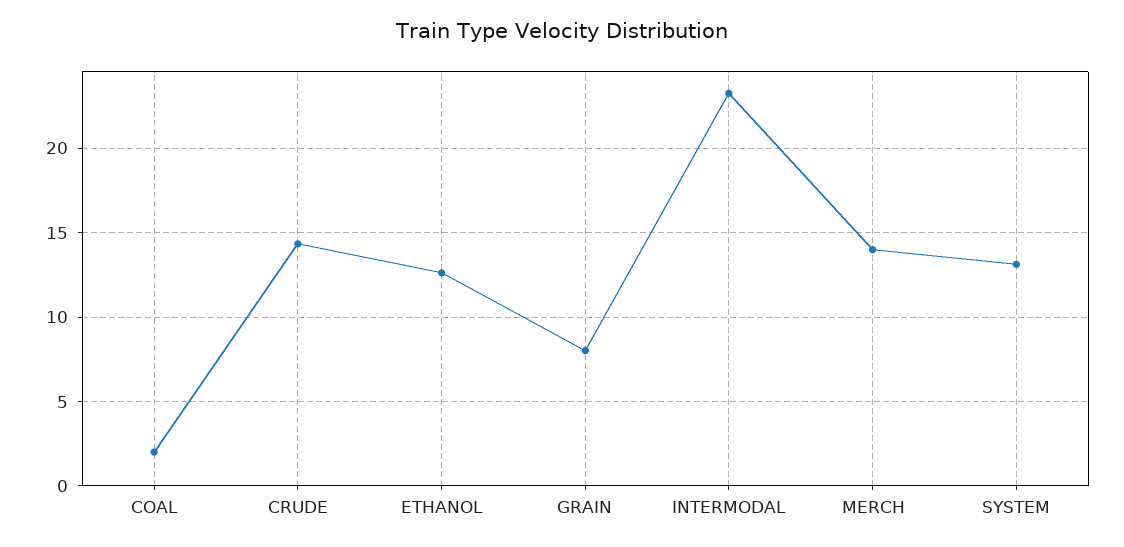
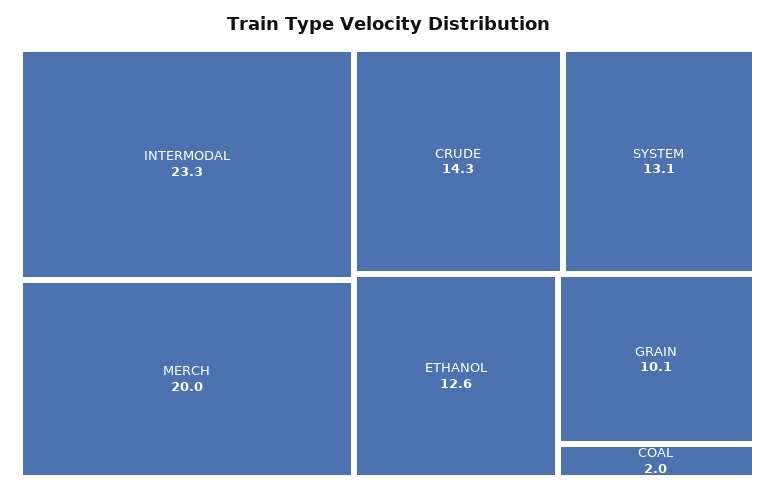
  {
    "COAL": 2,
    "CRUDE": 14.3,
    "ETHANOL": 12.6,
-   "GRAIN": 8,
+   "GRAIN": 10.1,
    "INTERMODAL": 23.3,
-   "MERCH": 14,
+   "MERCH": 20,
    "SYSTEM": 13.1
  }

